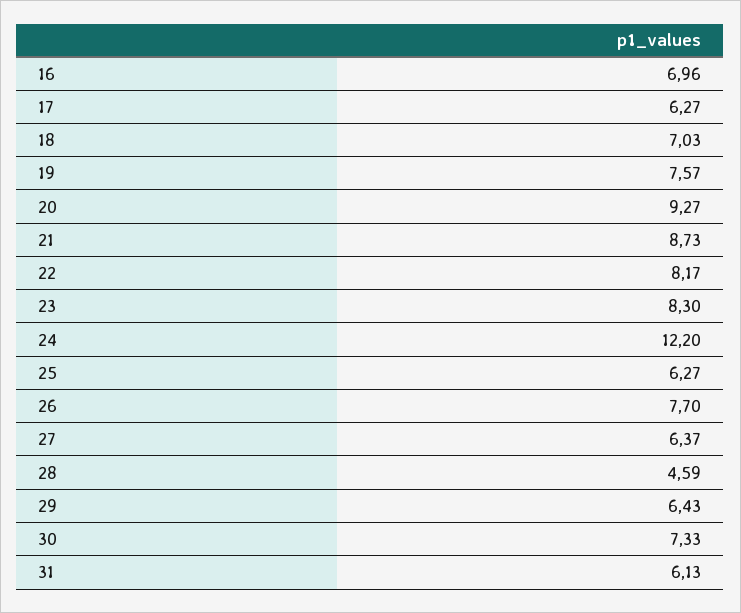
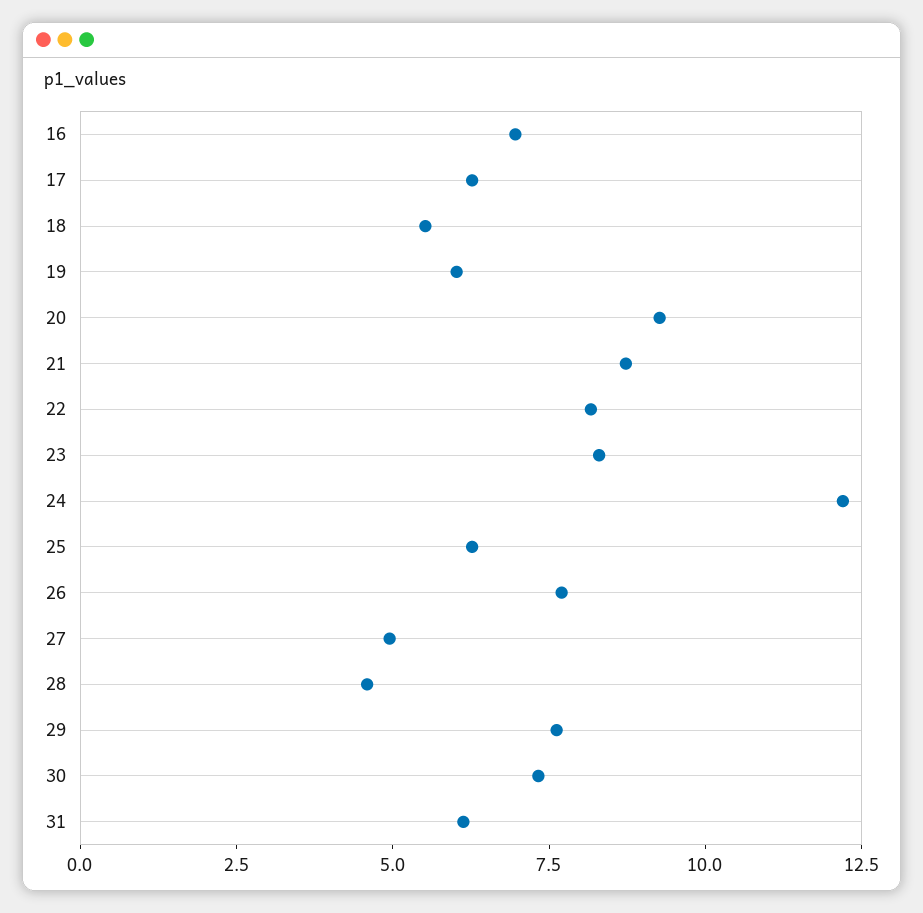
  {
    "16": 6.96,
    "17": 6.27,
-   "18": 7.03,
+   "18": 5.5,
-   "19": 7.57,
+   "19": 6,
    "20": 9.27,
    "21": 8.73,
    "22": 8.17,
    "23": 8.3,
    "24": 12.2,
    "25": 6.27,
    "26": 7.7,
-   "27": 6.37,
+   "27": 5,
    "28": 4.59,
-   "29": 6.43,
+   "29": 7.5,
    "30": 7.33,
    "31": 6.13
  }

